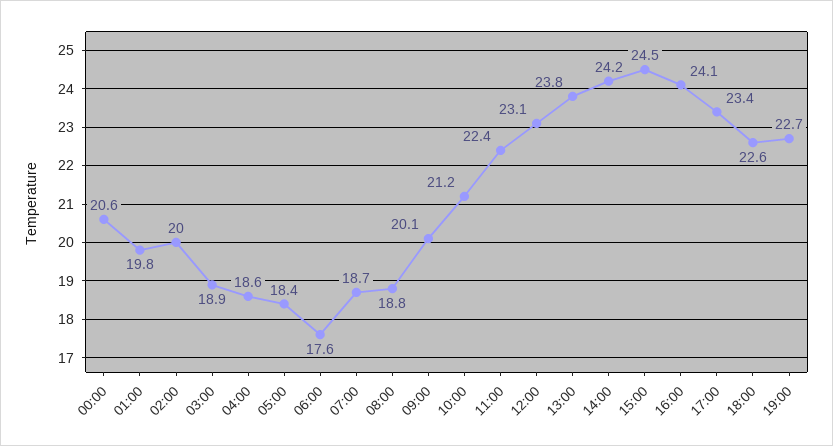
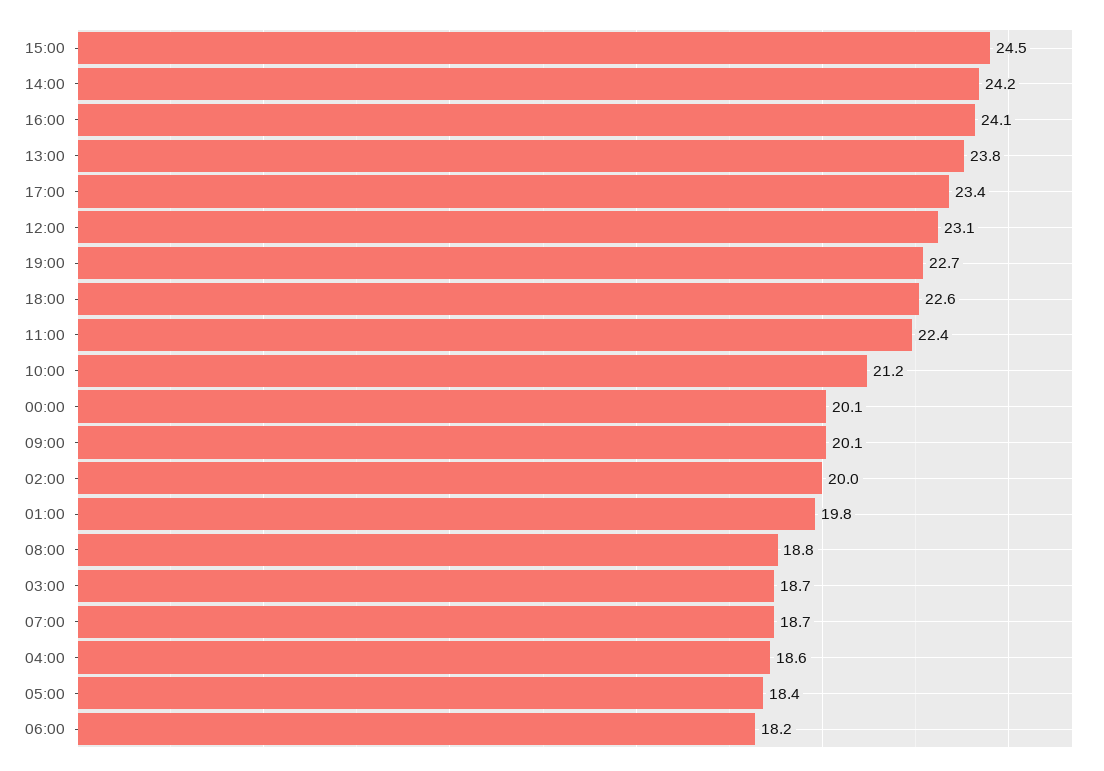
  {
-   "00:00": 20.6,
+   "00:00": 20.1,
    "01:00": 19.8,
    "02:00": 20,
-   "03:00": 18.9,
+   "03:00": 18.7,
    "04:00": 18.6,
    "05:00": 18.4,
-   "06:00": 17.6,
+   "06:00": 18.2,
    "07:00": 18.7,
    "08:00": 18.8,
    "09:00": 20.1,
    "10:00": 21.2,
    "11:00": 22.4,
    "12:00": 23.1,
    "13:00": 23.8,
    "14:00": 24.2,
    "15:00": 24.5,
    "16:00": 24.1,
    "17:00": 23.4,
    "18:00": 22.6,
    "19:00": 22.7
  }

